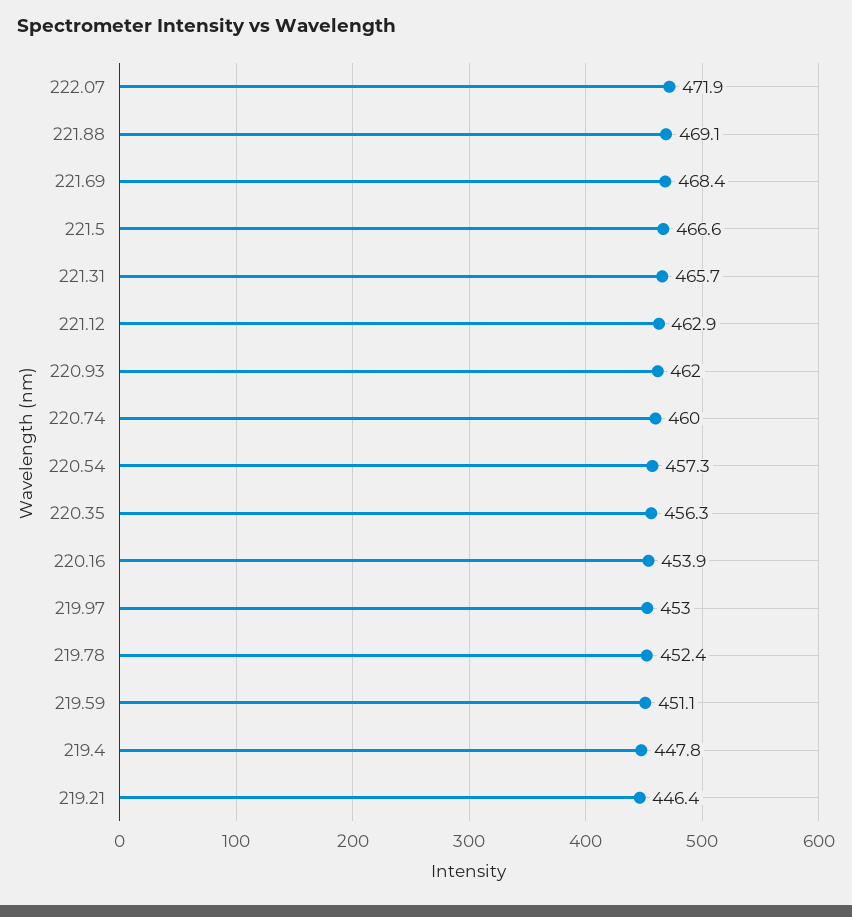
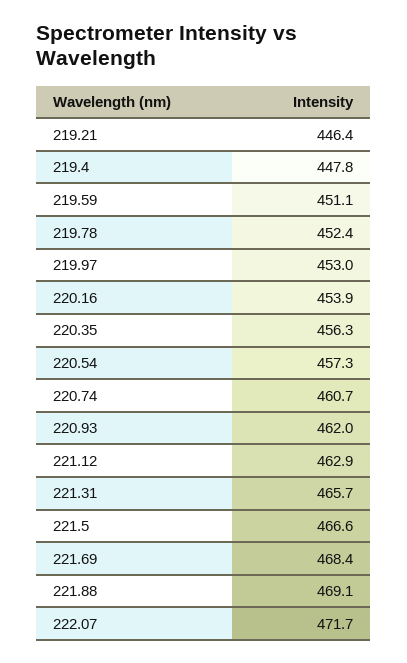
  {
-   "222.07": 471.9,
+   "222.07": 471.7,
    "221.88": 469.1,
    "221.69": 468.4,
    "221.5": 466.6,
    "221.31": 465.7,
    "221.12": 462.9,
    "220.93": 462,
-   "220.74": 460,
+   "220.74": 460.7,
    "220.54": 457.3,
    "220.35": 456.3,
    "220.16": 453.9,
    "219.97": 453,
    "219.78": 452.4,
    "219.59": 451.1,
    "219.4": 447.8,
    "219.21": 446.4
  }

